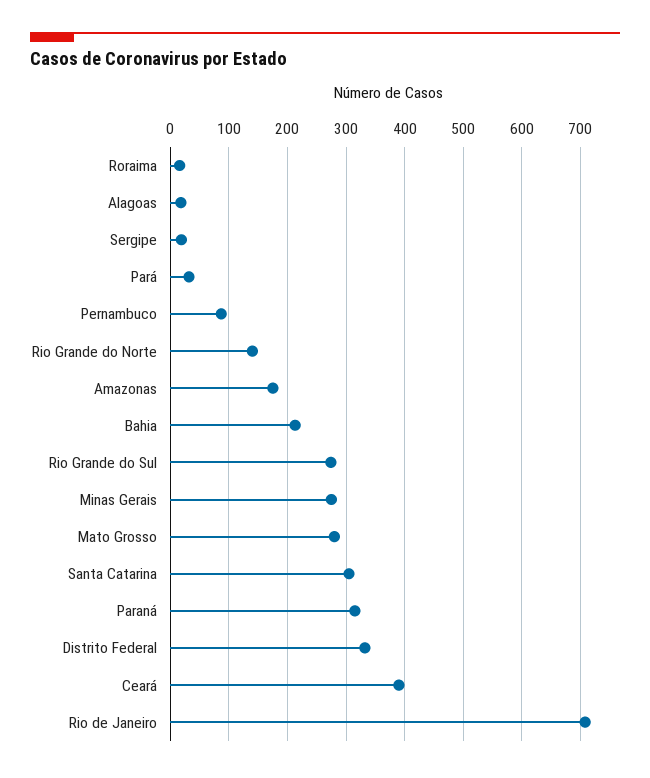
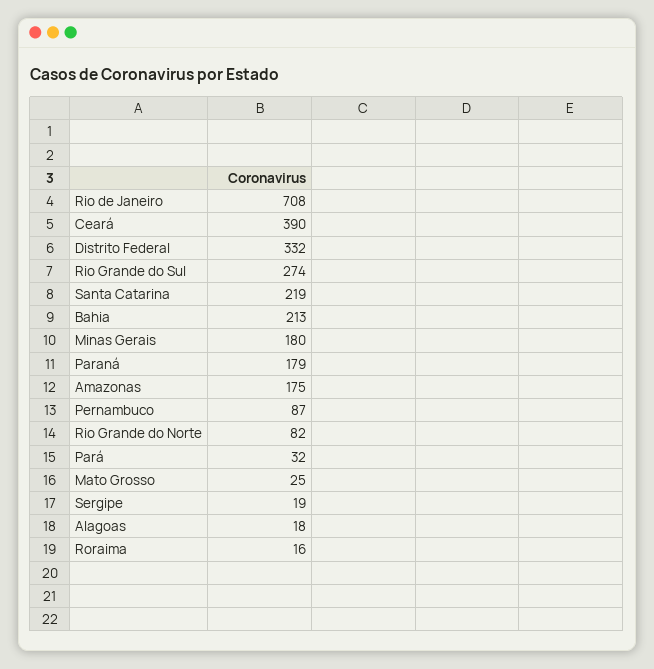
  {
    "Roraima": 16,
    "Alagoas": 18,
    "Sergipe": 19,
    "Pará": 32,
    "Pernambuco": 87,
-   "Rio Grande do Norte": 140,
+   "Rio Grande do Norte": 82,
    "Amazonas": 175,
    "Bahia": 213,
    "Rio Grande do Sul": 274,
-   "Minas Gerais": 280,
+   "Minas Gerais": 180,
-   "Mato Grosso": 280,
+   "Mato Grosso": 25,
-   "Santa Catarina": 300,
+   "Santa Catarina": 219,
-   "Paraná": 320,
+   "Paraná": 179,
    "Distrito Federal": 332,
    "Ceará": 390,
    "Rio de Janeiro": 708
  }

